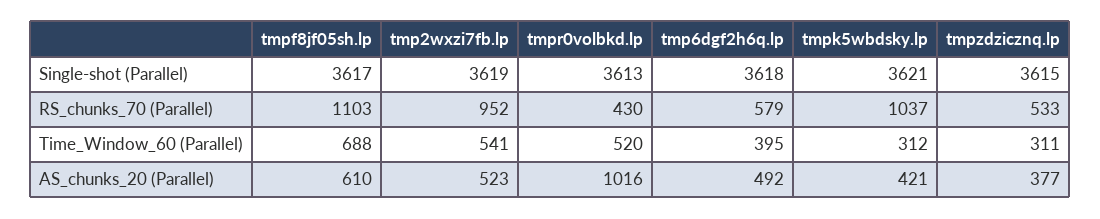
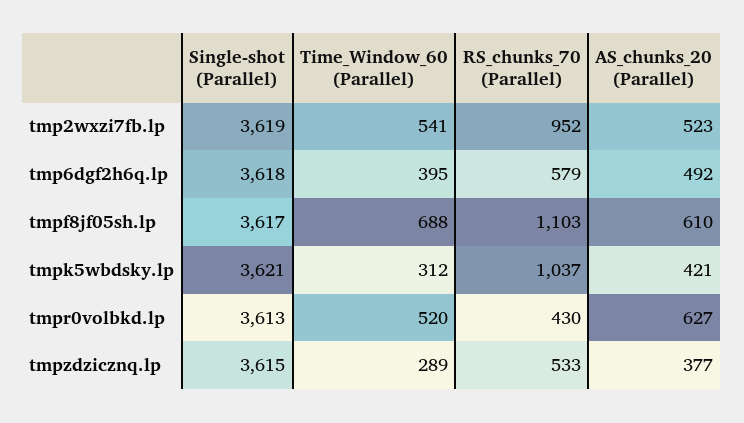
  {
    "tmpf8jf05sh.lp": {
      "Single-shot (Parallel)": 3617,
      "RS_chunks_70 (Parallel)": 1103,
      "Time_Window_60 (Parallel)": 688,
      "AS_chunks_20 (Parallel)": 610
    },
    "tmp2wxzi7fb.lp": {
      "Single-shot (Parallel)": 3619,
      "RS_chunks_70 (Parallel)": 952,
      "Time_Window_60 (Parallel)": 541,
      "AS_chunks_20 (Parallel)": 523
    },
    "tmpr0volbkd.lp": {
      "Single-shot (Parallel)": 3613,
      "RS_chunks_70 (Parallel)": 430,
      "Time_Window_60 (Parallel)": 520,
-     "AS_chunks_20 (Parallel)": 1016
+     "AS_chunks_20 (Parallel)": 627
    },
    "tmp6dgf2h6q.lp": {
      "Single-shot (Parallel)": 3618,
      "RS_chunks_70 (Parallel)": 579,
      "Time_Window_60 (Parallel)": 395,
      "AS_chunks_20 (Parallel)": 492
    },
    "tmpk5wbdsky.lp": {
      "Single-shot (Parallel)": 3621,
      "RS_chunks_70 (Parallel)": 1037,
      "Time_Window_60 (Parallel)": 312,
      "AS_chunks_20 (Parallel)": 421
    },
    "tmpzdzicznq.lp": {
      "Single-shot (Parallel)": 3615,
      "RS_chunks_70 (Parallel)": 533,
-     "Time_Window_60 (Parallel)": 311,
+     "Time_Window_60 (Parallel)": 289,
      "AS_chunks_20 (Parallel)": 377
    }
  }

